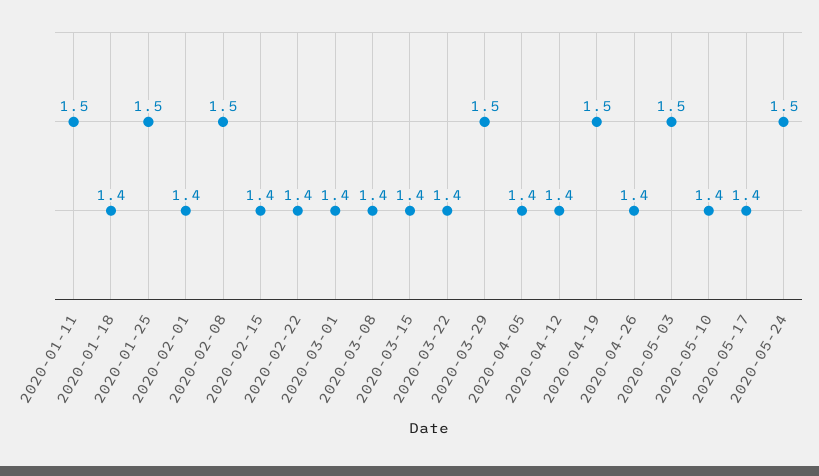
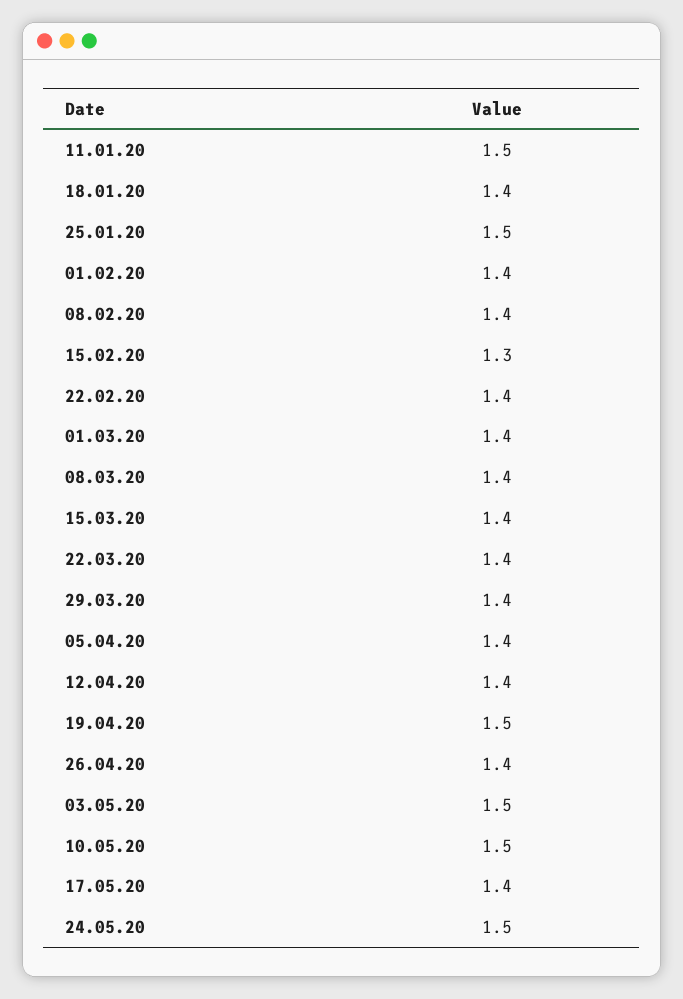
  {
    "2020-01-11": 1.5,
    "2020-01-18": 1.4,
    "2020-01-25": 1.5,
    "2020-02-01": 1.4,
-   "2020-02-08": 1.5,
+   "2020-02-08": 1.4,
-   "2020-02-15": 1.4,
+   "2020-02-15": 1.3,
    "2020-02-22": 1.4,
    "2020-03-01": 1.4,
    "2020-03-08": 1.4,
    "2020-03-15": 1.4,
    "2020-03-22": 1.4,
-   "2020-03-29": 1.5,
+   "2020-03-29": 1.4,
    "2020-04-05": 1.4,
    "2020-04-12": 1.4,
    "2020-04-19": 1.5,
    "2020-04-26": 1.4,
    "2020-05-03": 1.5,
-   "2020-05-10": 1.4,
+   "2020-05-10": 1.5,
    "2020-05-17": 1.4,
    "2020-05-24": 1.5
  }

